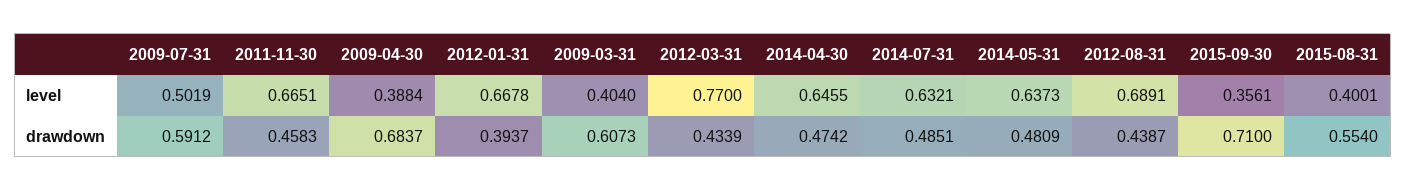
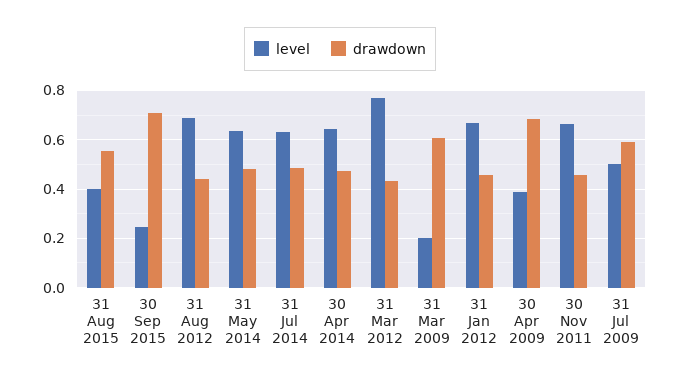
  {
    "level": {
      "2009-07-31": 0.5019,
      "2011-11-30": 0.6651,
      "2009-04-30": 0.3884,
      "2012-01-31": 0.6678,
-     "2009-03-31": 0.404,
+     "2009-03-31": 0.2,
      "2012-03-31": 0.77,
      "2014-04-30": 0.6455,
      "2014-07-31": 0.6321,
      "2014-05-31": 0.6373,
      "2012-08-31": 0.6891,
-     "2015-09-30": 0.3561,
+     "2015-09-30": 0.25,
      "2015-08-31": 0.4001
    },
    "drawdown": {
      "2009-07-31": 0.5912,
      "2011-11-30": 0.4583,
      "2009-04-30": 0.6837,
-     "2012-01-31": 0.3937,
+     "2012-01-31": 0.45,
      "2009-03-31": 0.6073,
      "2012-03-31": 0.4339,
      "2014-04-30": 0.4742,
      "2014-07-31": 0.4851,
      "2014-05-31": 0.4809,
      "2012-08-31": 0.4387,
      "2015-09-30": 0.71,
      "2015-08-31": 0.554
    }
  }

